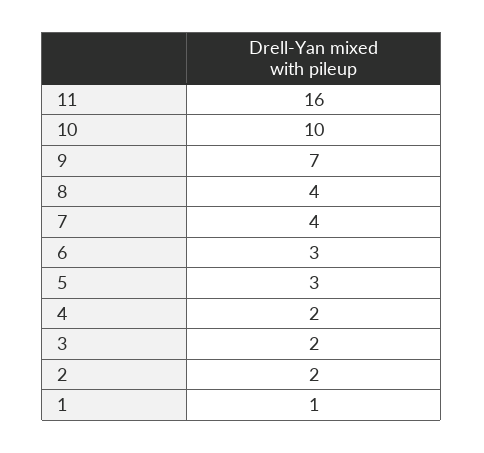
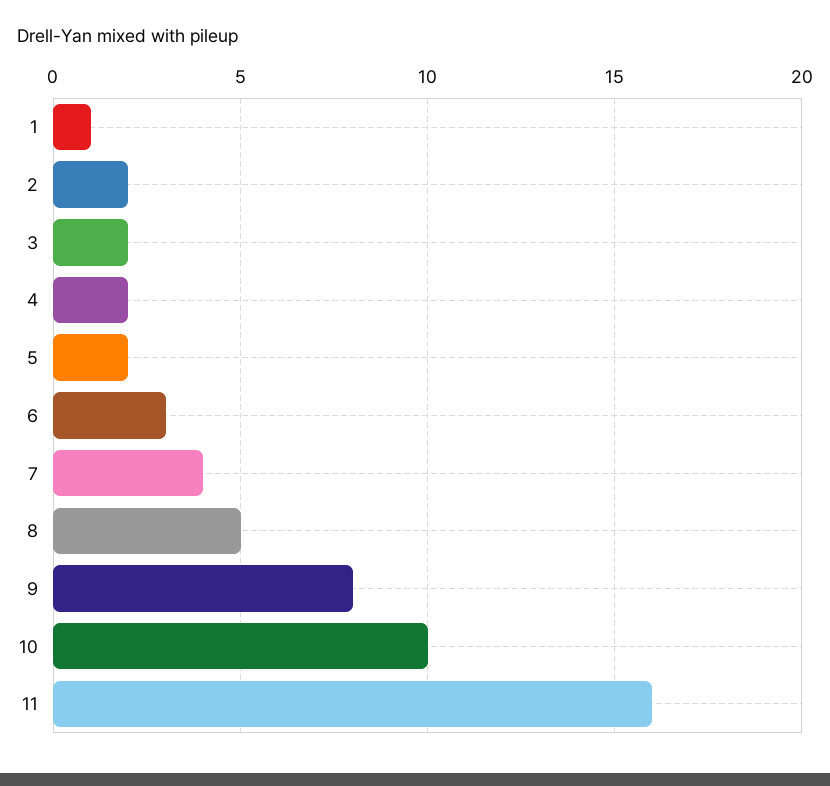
  {
    "11": 16,
    "10": 10,
-   "9": 7,
+   "9": 8,
-   "8": 4,
+   "8": 5,
    "7": 4,
    "6": 3,
-   "5": 3,
+   "5": 2,
    "4": 2,
    "3": 2,
    "2": 2,
    "1": 1
  }

